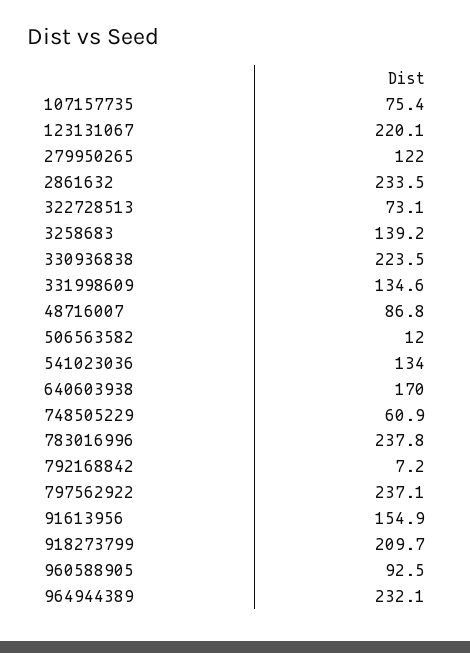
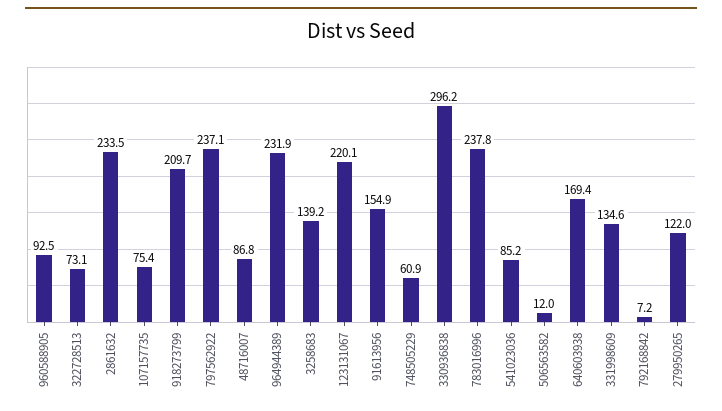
  {
    "107157735": 75.4,
    "123131067": 220.1,
    "279950265": 122,
    "2861632": 233.5,
    "322728513": 73.1,
    "3258683": 139.2,
-   "330936838": 223.5,
+   "330936838": 296.2,
    "331998609": 134.6,
    "48716007": 86.8,
    "506563582": 12,
-   "541023036": 134,
+   "541023036": 85.2,
-   "640603938": 170,
+   "640603938": 169.4,
    "748505229": 60.9,
    "783016996": 237.8,
    "792168842": 7.2,
    "797562922": 237.1,
    "91613956": 154.9,
    "918273799": 209.7,
    "960588905": 92.5,
-   "964944389": 232.1
+   "964944389": 231.9
  }

